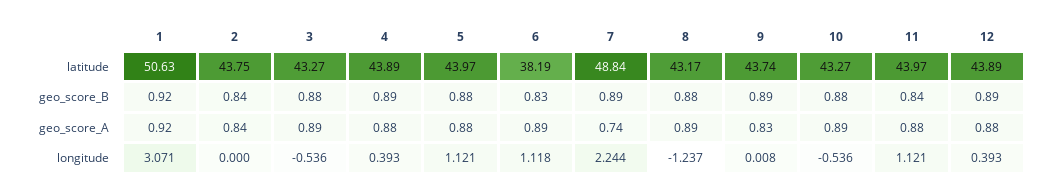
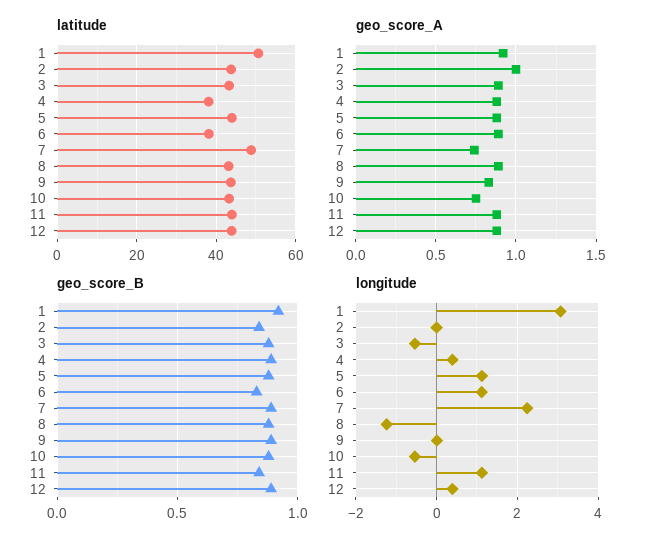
  {
    "latitude": {
      "1": 50.63,
      "2": 43.75,
      "3": 43.27,
-     "4": 43.89,
+     "4": 38,
      "5": 43.97,
      "6": 38.19,
      "7": 48.84,
      "8": 43.17,
      "9": 43.74,
      "10": 43.27,
      "11": 43.97,
      "12": 43.89
    },
    "geo_score_B": {
      "1": 0.92,
      "2": 0.84,
      "3": 0.88,
      "4": 0.89,
      "5": 0.88,
      "6": 0.83,
      "7": 0.89,
      "8": 0.88,
      "9": 0.89,
      "10": 0.88,
      "11": 0.84,
      "12": 0.89
    },
    "geo_score_A": {
      "1": 0.92,
-     "2": 0.84,
+     "2": 1,
      "3": 0.89,
      "4": 0.88,
      "5": 0.88,
      "6": 0.89,
      "7": 0.74,
      "8": 0.89,
      "9": 0.83,
-     "10": 0.89,
+     "10": 0.75,
      "11": 0.88,
      "12": 0.88
    },
    "longitude": {
      "1": 3.071,
      "2": 0,
      "3": -0.536,
      "4": 0.393,
      "5": 1.121,
      "6": 1.118,
      "7": 2.244,
      "8": -1.237,
      "9": 0.008,
      "10": -0.536,
      "11": 1.121,
      "12": 0.393
    }
  }

